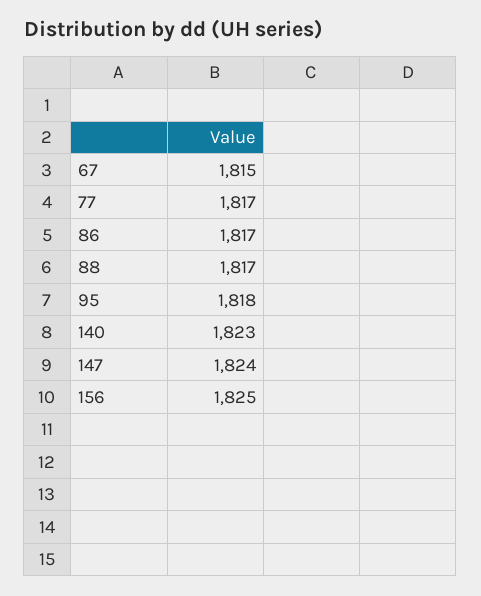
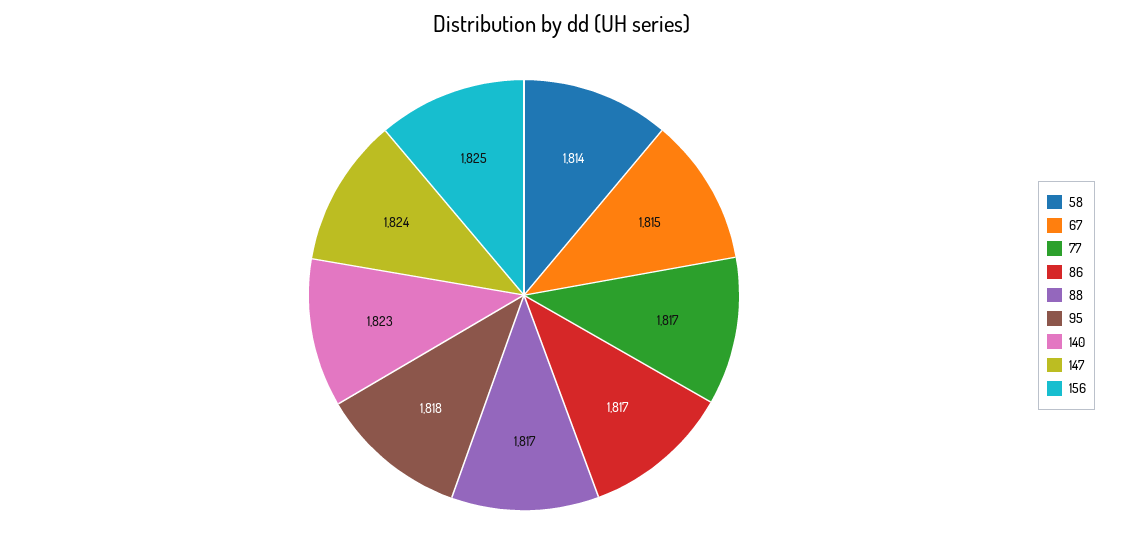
  {
    "67": 1815,
    "77": 1817,
    "86": 1817,
    "88": 1817,
    "95": 1818,
    "140": 1823,
    "147": 1824,
-   "156": 1825
+   "156": 1825,
+   "58": 1814
  }

